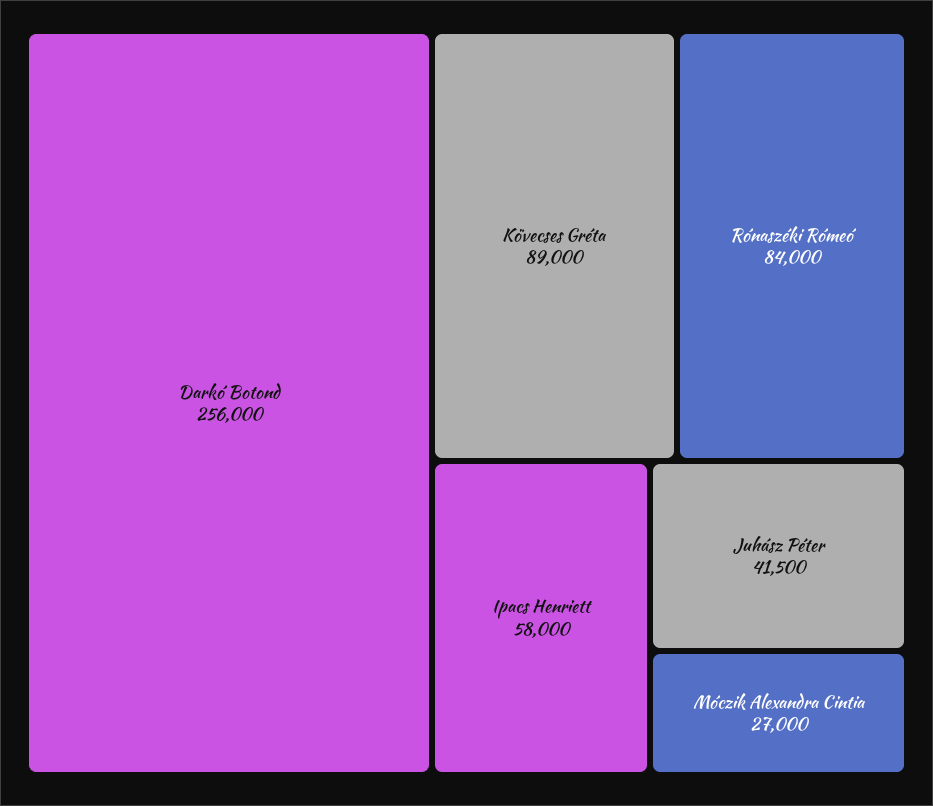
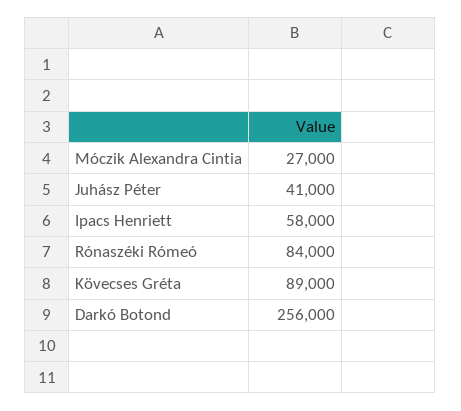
  {
    "Darkó Botond": 256000,
    "Kövecses Gréta": 89000,
    "Rónaszéki Rómeó": 84000,
    "Ipacs Henriett": 58000,
-   "Juhász Péter": 41500,
+   "Juhász Péter": 41000,
    "Móczik Alexandra Cintia": 27000
  }

